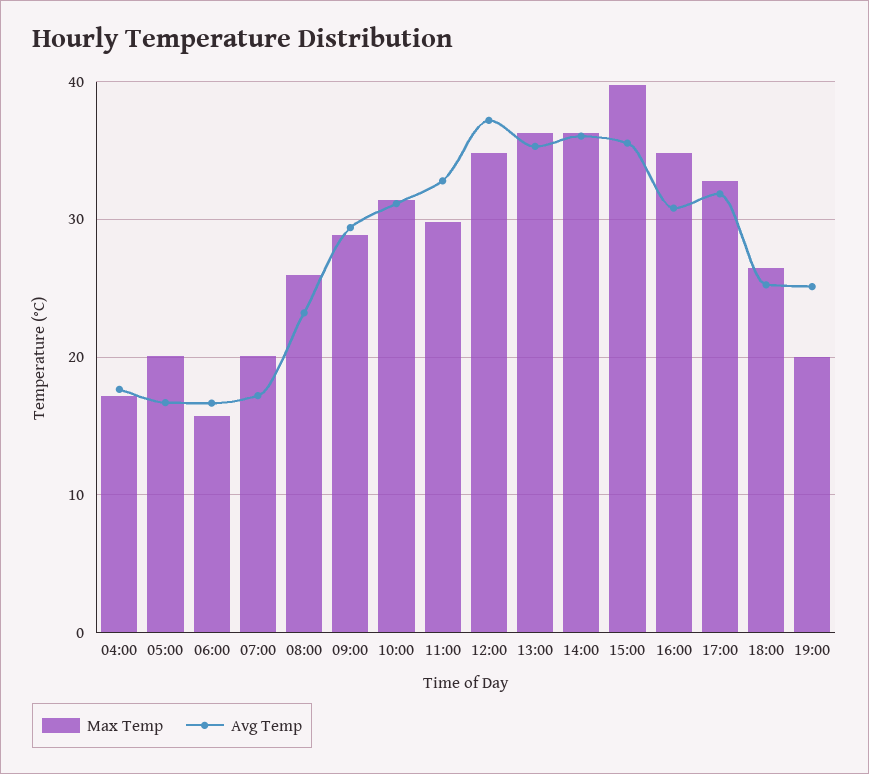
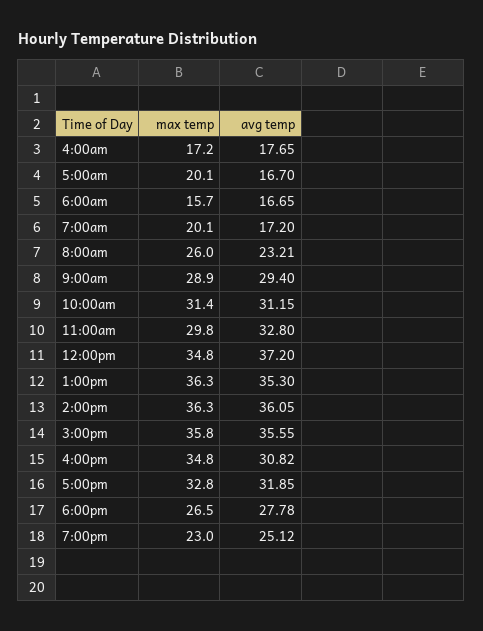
  {
    "Max Temp": {
      "04:00": 17.2,
      "05:00": 20.1,
      "06:00": 15.7,
      "07:00": 20.1,
      "08:00": 26,
      "09:00": 28.9,
      "10:00": 31.4,
      "11:00": 29.8,
      "12:00": 34.8,
      "13:00": 36.3,
      "14:00": 36.3,
-     "15:00": 40,
+     "15:00": 35.8,
      "16:00": 34.8,
      "17:00": 32.8,
      "18:00": 26.5,
-     "19:00": 20
+     "19:00": 23
    },
    "Avg Temp": {
      "04:00": 17.65,
      "05:00": 16.7,
      "06:00": 16.65,
      "07:00": 17.2,
      "08:00": 23.21,
      "09:00": 29.4,
      "10:00": 31.15,
      "11:00": 32.8,
      "12:00": 37.2,
      "13:00": 35.3,
      "14:00": 36.05,
      "15:00": 35.55,
      "16:00": 30.82,
      "17:00": 31.85,
-     "18:00": 25,
+     "18:00": 27.78,
      "19:00": 25.12
    }
  }

